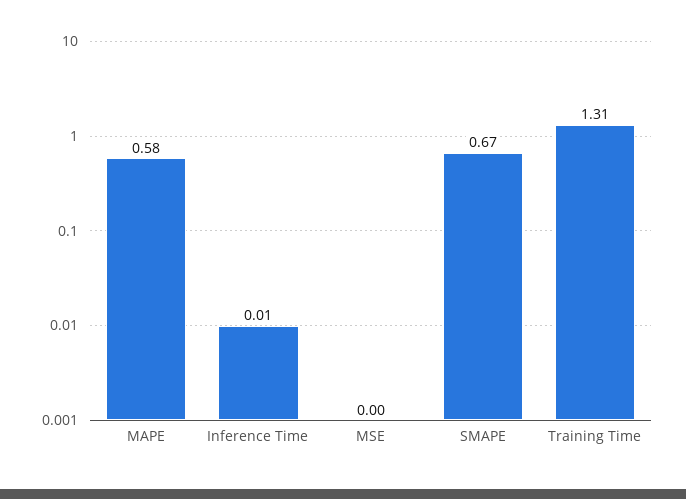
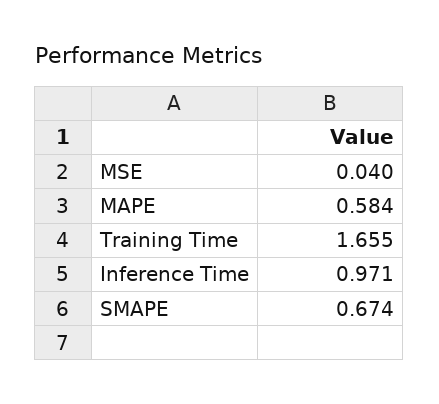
  {
    "MAPE": 0.584,
-   "Inference Time": 0.01,
+   "Inference Time": 0.971,
-   "MSE": 0,
+   "MSE": 0.04,
    "SMAPE": 0.674,
-   "Training Time": 1.31
+   "Training Time": 1.655
  }

